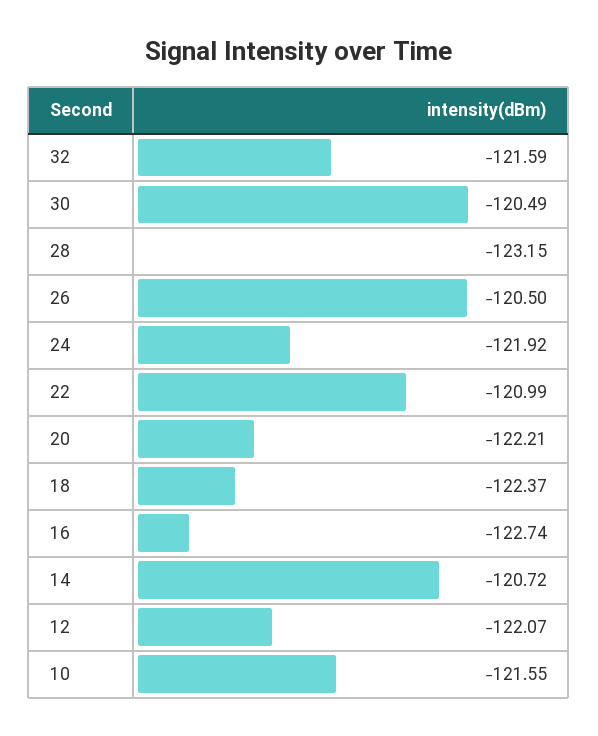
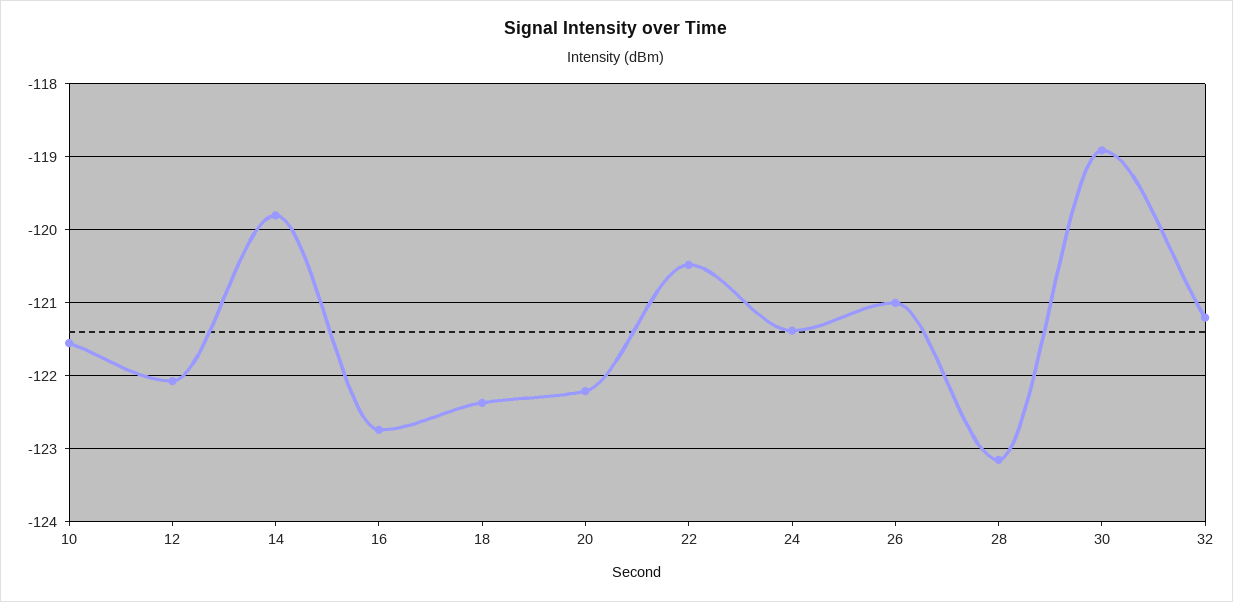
  {
-   "32": -121.59,
+   "32": -121.2,
-   "30": -120.49,
+   "30": -118.9,
    "28": -123.15,
-   "26": -120.5,
+   "26": -121,
-   "24": -121.92,
+   "24": -121.4,
-   "22": -120.99,
+   "22": -120.5,
    "20": -122.21,
    "18": -122.37,
    "16": -122.74,
-   "14": -120.72,
+   "14": -119.8,
    "12": -122.07,
    "10": -121.55
  }

